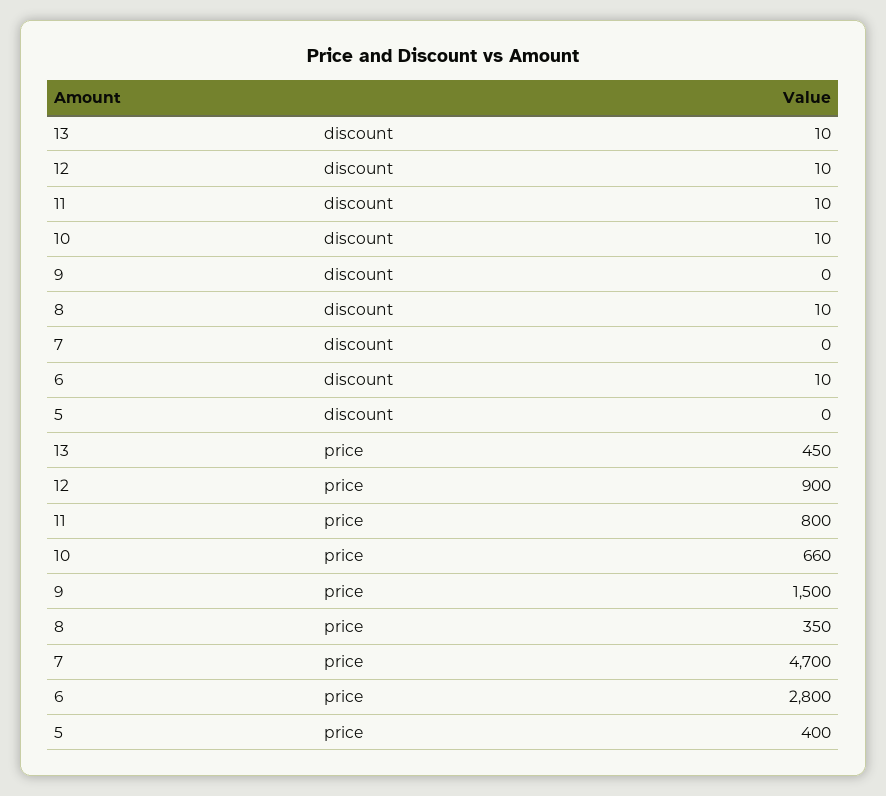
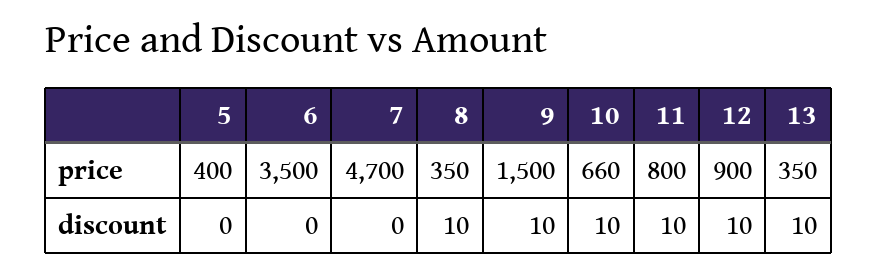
  {
    "13": {
      "discount": 10,
-     "price": 450
+     "price": 350
    },
    "12": {
      "discount": 10,
      "price": 900
    },
    "11": {
      "discount": 10,
      "price": 800
    },
    "10": {
      "discount": 10,
      "price": 660
    },
    "9": {
-     "discount": 0,
+     "discount": 10,
      "price": 1500
    },
    "8": {
      "discount": 10,
      "price": 350
    },
    "7": {
      "discount": 0,
      "price": 4700
    },
    "6": {
-     "discount": 10,
+     "discount": 0,
-     "price": 2800
+     "price": 3500
    },
    "5": {
      "discount": 0,
      "price": 400
    }
  }

